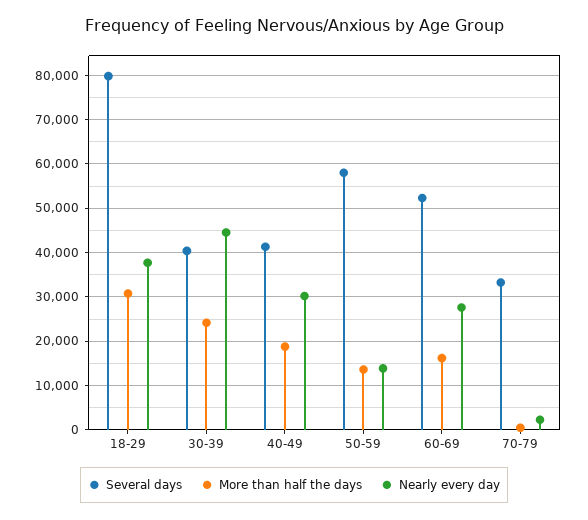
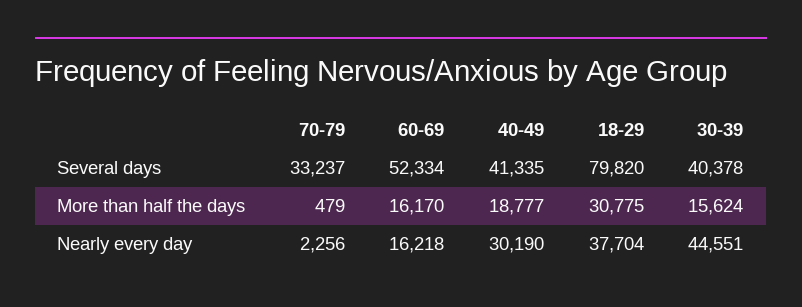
  {
    "Several days": {
      "18-29": 79820,
      "30-39": 40378,
      "40-49": 41335,
-     "50-59": 58000,
      "60-69": 52334,
      "70-79": 33237
    },
    "More than half the days": {
      "18-29": 30775,
-     "30-39": 24000,
+     "30-39": 15624,
      "40-49": 18777,
-     "50-59": 14000,
      "60-69": 16170,
      "70-79": 479
    },
    "Nearly every day": {
      "18-29": 37704,
      "30-39": 44551,
      "40-49": 30190,
-     "50-59": 14000,
-     "60-69": 28000,
+     "60-69": 16218,
      "70-79": 2256
    }
  }

